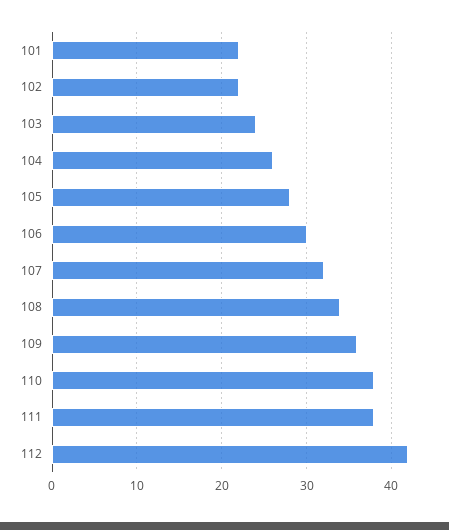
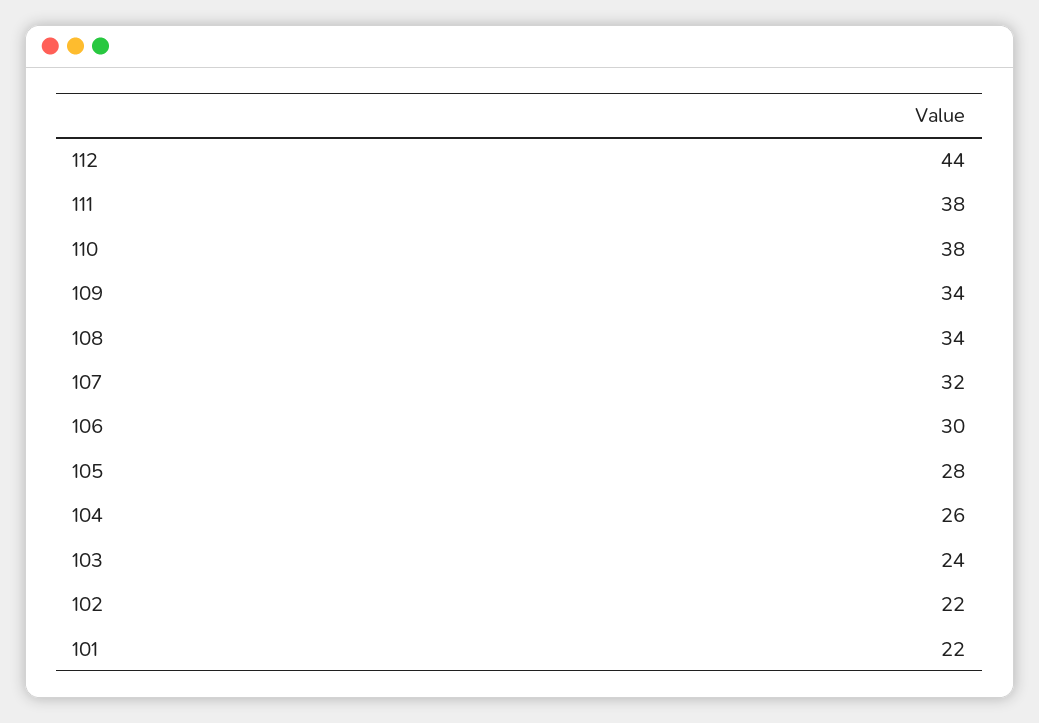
  {
    "101": 22,
    "102": 22,
    "103": 24,
    "104": 26,
    "105": 28,
    "106": 30,
    "107": 32,
    "108": 34,
-   "109": 36,
+   "109": 34,
    "110": 38,
    "111": 38,
-   "112": 42
+   "112": 44
  }

